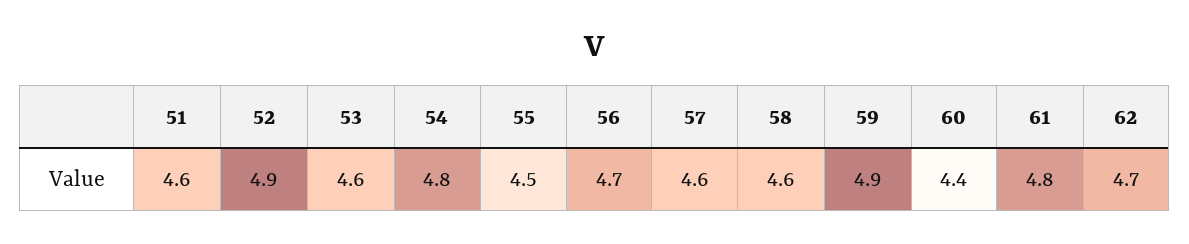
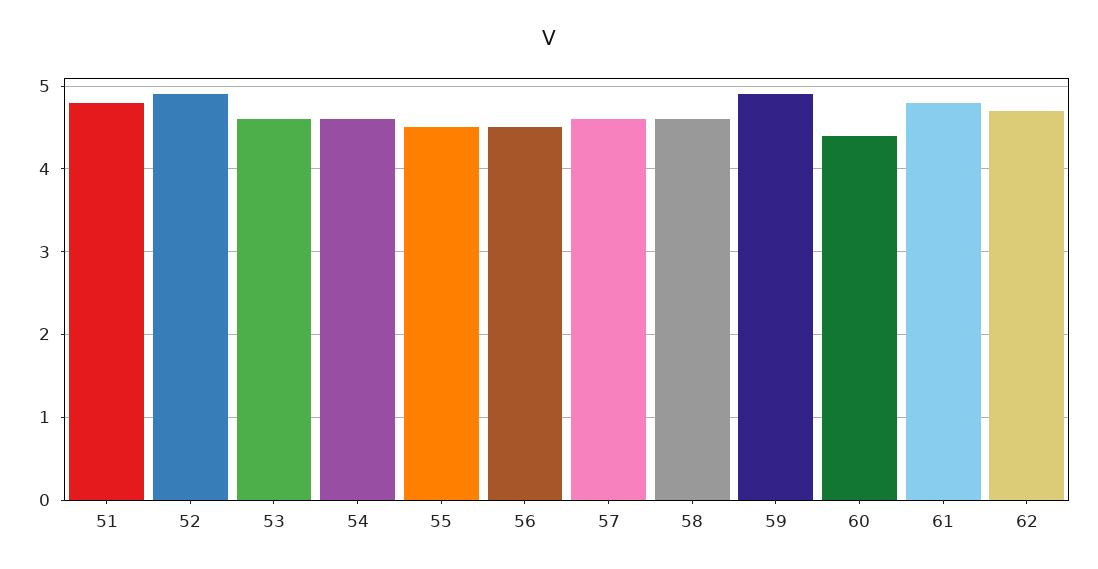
  {
-   "51": 4.6,
+   "51": 4.8,
    "52": 4.9,
    "53": 4.6,
-   "54": 4.8,
+   "54": 4.6,
    "55": 4.5,
-   "56": 4.7,
+   "56": 4.5,
    "57": 4.6,
    "58": 4.6,
    "59": 4.9,
    "60": 4.4,
    "61": 4.8,
    "62": 4.7
  }

